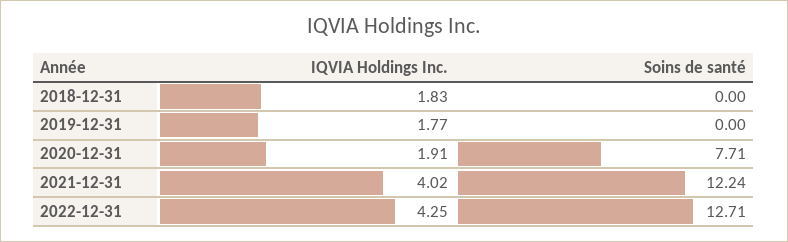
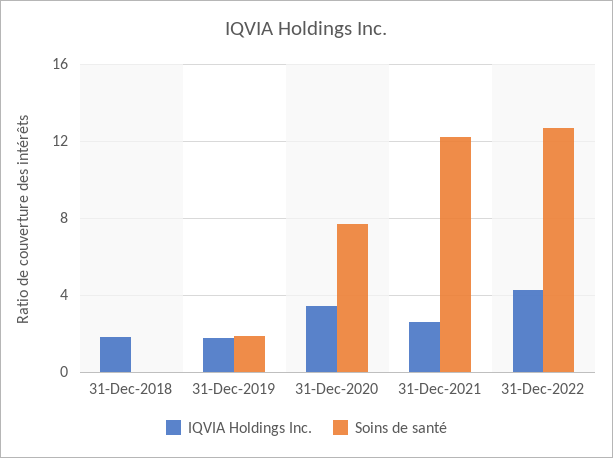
  {
    "IQVIA Holdings Inc.": {
      "2018-12-31": 1.83,
      "2019-12-31": 1.77,
-     "2020-12-31": 1.91,
+     "2020-12-31": 3.5,
-     "2021-12-31": 4.02,
+     "2021-12-31": 2.5,
      "2022-12-31": 4.25
    },
    "Soins de santé": {
      "2018-12-31": 0,
-     "2019-12-31": 0,
+     "2019-12-31": 2,
      "2020-12-31": 7.71,
      "2021-12-31": 12.24,
      "2022-12-31": 12.71
    }
  }

